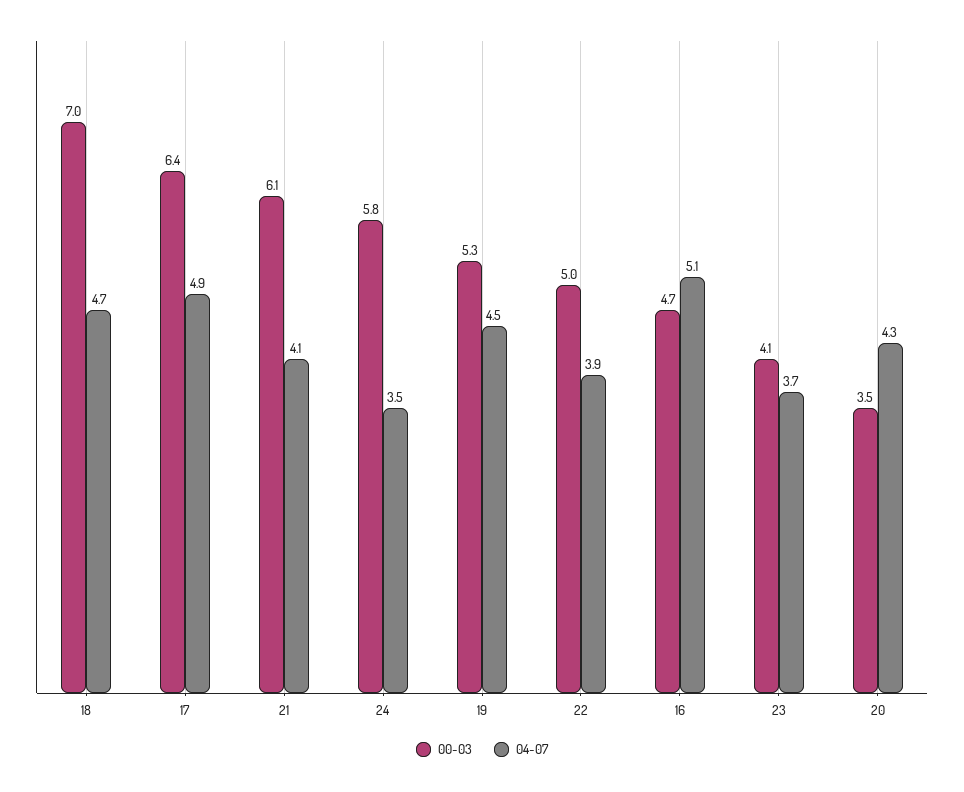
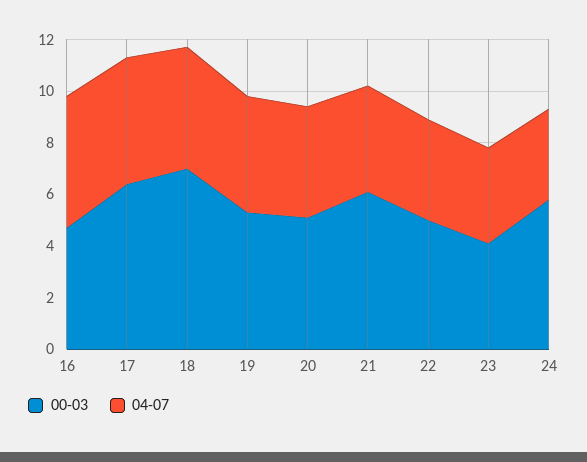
  {
    "00-03": {
      "18": 7,
      "17": 6.4,
      "21": 6.1,
      "24": 5.8,
      "19": 5.3,
      "22": 5,
      "16": 4.7,
      "23": 4.1,
-     "20": 3.5
+     "20": 5
    },
    "04-07": {
      "18": 4.7,
      "17": 4.9,
      "21": 4.1,
      "24": 3.5,
      "19": 4.5,
      "22": 3.9,
      "16": 5.1,
      "23": 3.7,
      "20": 4.3
    }
  }

